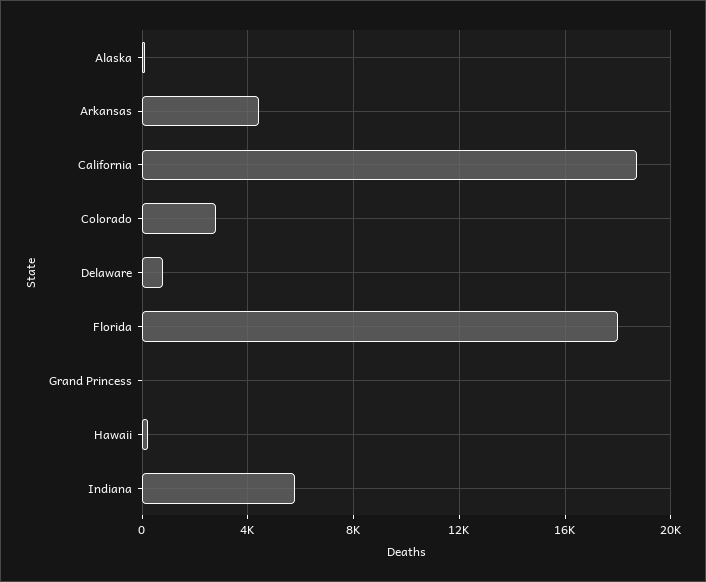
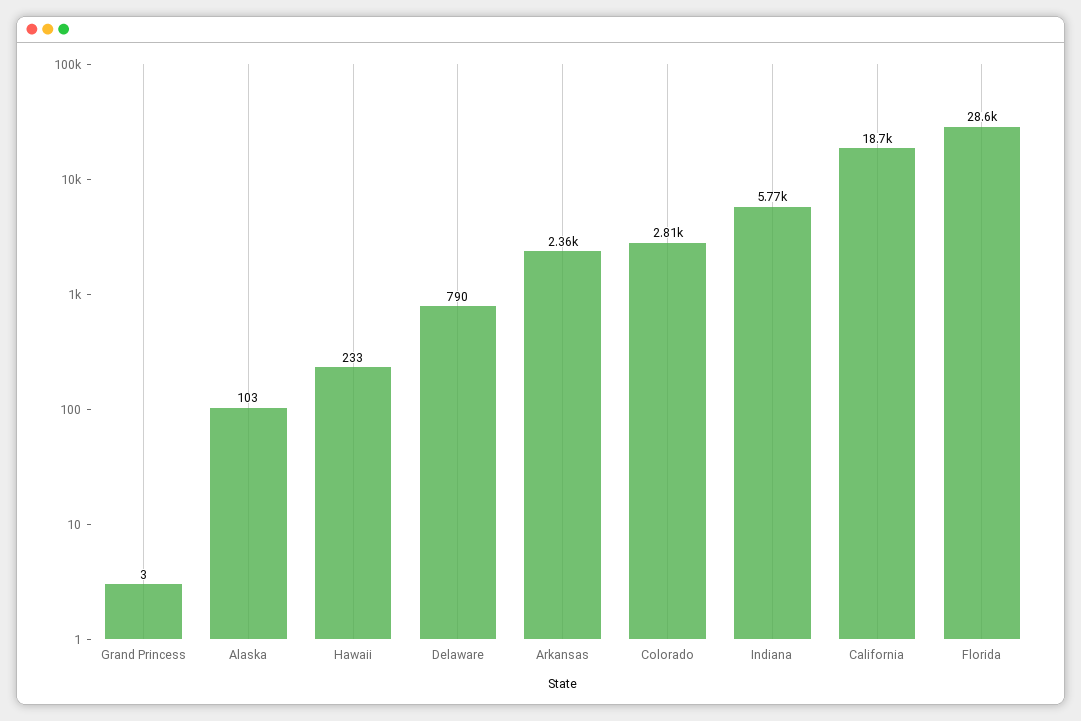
  {
    "Alaska": 103,
-   "Arkansas": 4500,
+   "Arkansas": 2360,
    "California": 18700,
    "Colorado": 2810,
    "Delaware": 790,
-   "Florida": 18000,
+   "Florida": 28600,
    "Grand Princess": 3,
    "Hawaii": 233,
    "Indiana": 5770
  }

